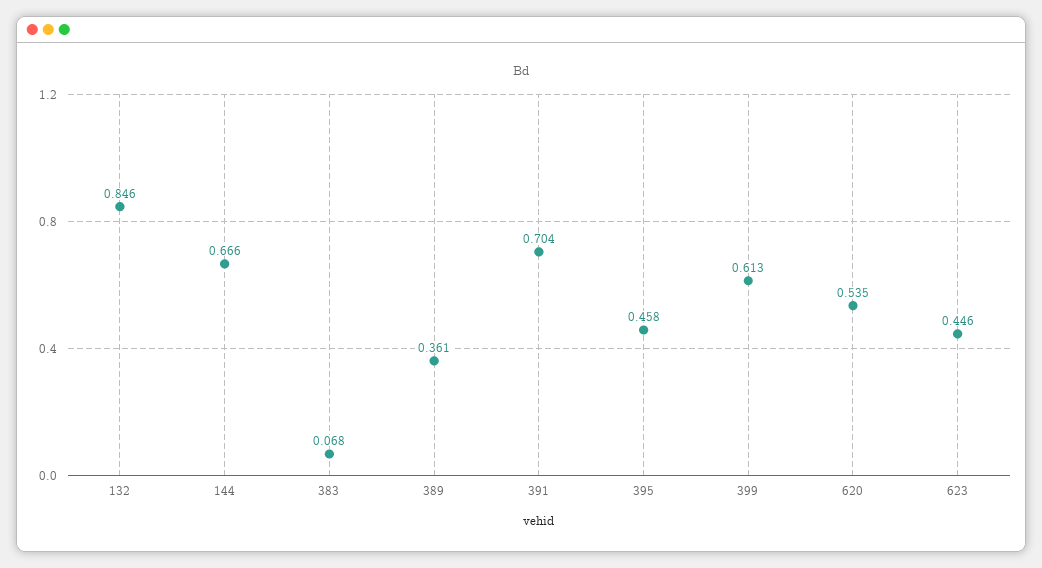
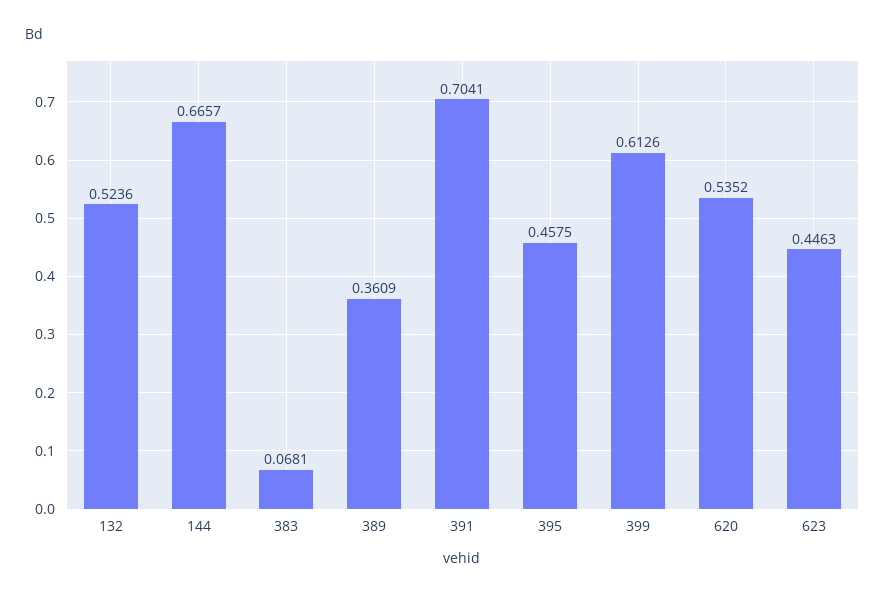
  {
-   "132": 0.846,
+   "132": 0.5236,
    "144": 0.6657,
    "383": 0.0681,
    "389": 0.3609,
    "391": 0.7041,
    "395": 0.4575,
    "399": 0.6126,
    "620": 0.5352,
    "623": 0.4463
  }

